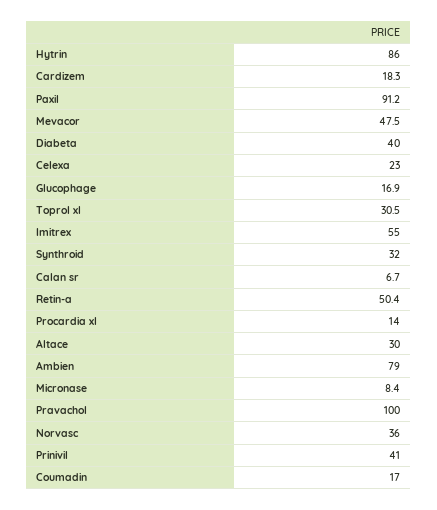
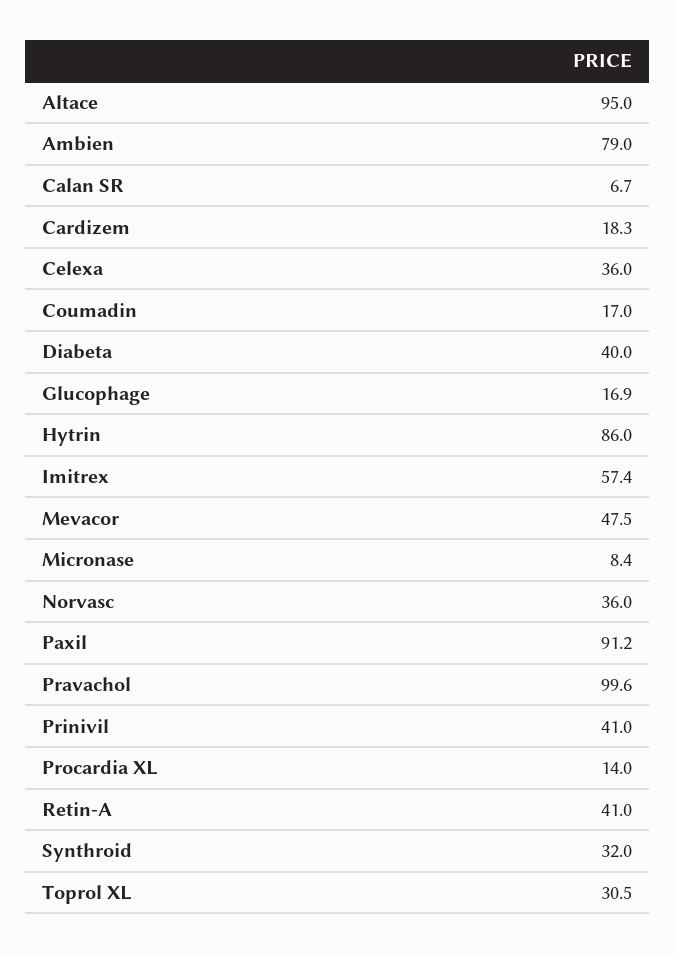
  {
    "Hytrin": 86,
    "Cardizem": 18.3,
    "Paxil": 91.2,
    "Mevacor": 47.5,
    "Diabeta": 40,
-   "Celexa": 23,
+   "Celexa": 36,
    "Glucophage": 16.9,
    "Toprol xl": 30.5,
-   "Imitrex": 55,
+   "Imitrex": 57.4,
    "Synthroid": 32,
    "Calan sr": 6.7,
-   "Retin-a": 50.4,
+   "Retin-a": 41,
    "Procardia xl": 14,
-   "Altace": 30,
+   "Altace": 95,
    "Ambien": 79,
    "Micronase": 8.4,
-   "Pravachol": 100,
+   "Pravachol": 99.6,
    "Norvasc": 36,
    "Prinivil": 41,
    "Coumadin": 17
  }

